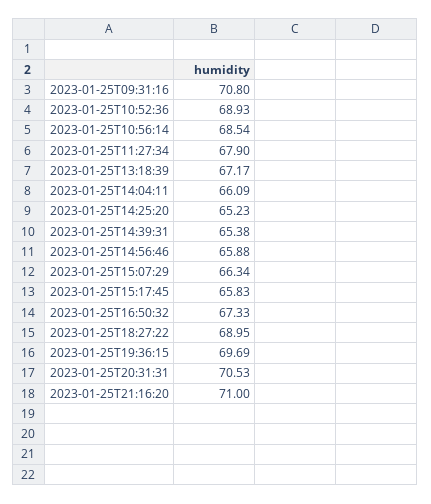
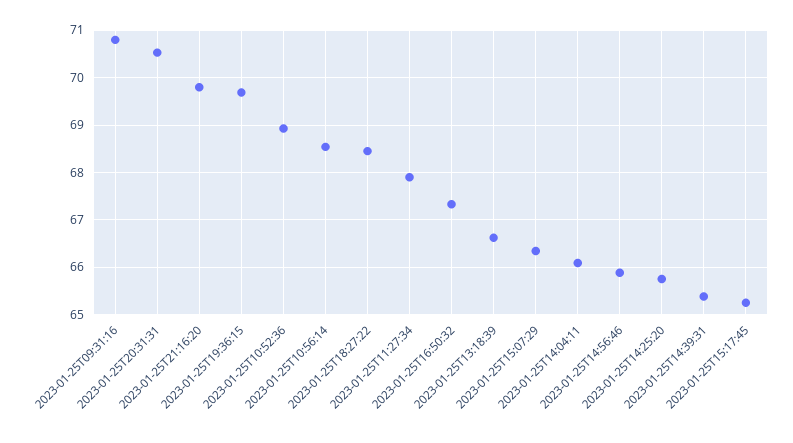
  {
    "2023-01-25T09:31:16": 70.8,
    "2023-01-25T10:52:36": 68.93,
    "2023-01-25T10:56:14": 68.54,
    "2023-01-25T11:27:34": 67.9,
-   "2023-01-25T13:18:39": 67.17,
+   "2023-01-25T13:18:39": 66.6,
    "2023-01-25T14:04:11": 66.09,
-   "2023-01-25T14:25:20": 65.23,
+   "2023-01-25T14:25:20": 65.8,
    "2023-01-25T14:39:31": 65.38,
    "2023-01-25T14:56:46": 65.88,
    "2023-01-25T15:07:29": 66.34,
-   "2023-01-25T15:17:45": 65.83,
+   "2023-01-25T15:17:45": 65.2,
    "2023-01-25T16:50:32": 67.33,
-   "2023-01-25T18:27:22": 68.95,
+   "2023-01-25T18:27:22": 68.4,
    "2023-01-25T19:36:15": 69.69,
    "2023-01-25T20:31:31": 70.53,
-   "2023-01-25T21:16:20": 71
+   "2023-01-25T21:16:20": 69.8
  }

